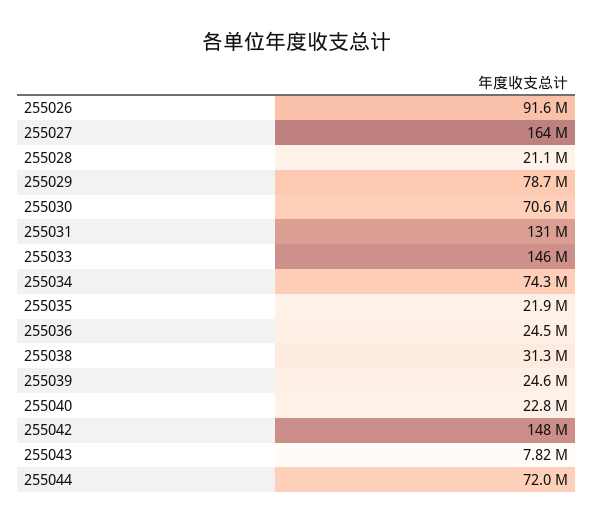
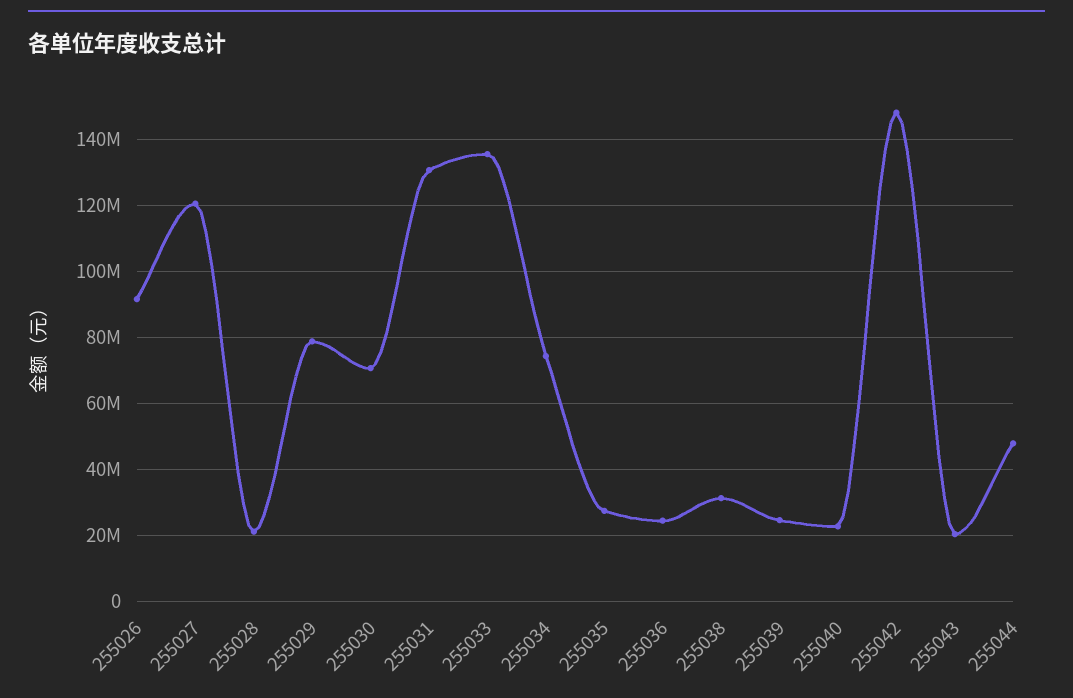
  {
    "255026": 91600000,
-   "255027": 164000000,
+   "255027": 120000000,
    "255028": 21100000,
    "255029": 78700000,
    "255030": 70600000,
    "255031": 131000000,
-   "255033": 146000000,
+   "255033": 136000000,
    "255034": 74300000,
-   "255035": 21900000,
+   "255035": 28000000,
    "255036": 24500000,
    "255038": 31300000,
    "255039": 24600000,
    "255040": 22800000,
    "255042": 148000000,
-   "255043": 7820000,
+   "255043": 20000000,
-   "255044": 72000000
+   "255044": 48000000
  }

